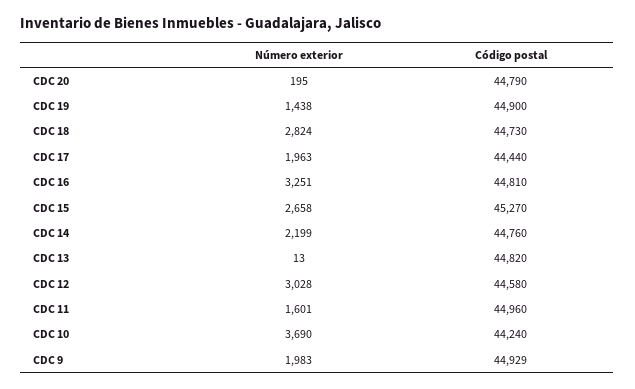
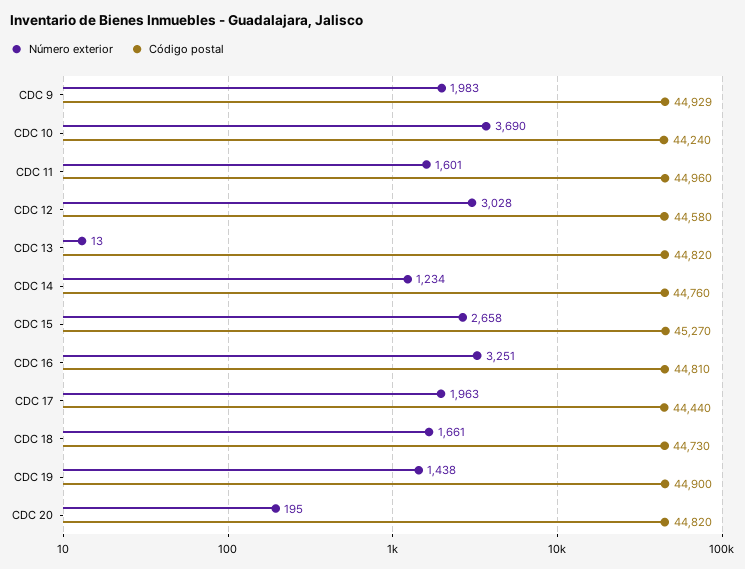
  {
    "Número exterior": {
      "CDC 20": 195,
      "CDC 19": 1438,
-     "CDC 18": 2824,
+     "CDC 18": 1661,
      "CDC 17": 1963,
      "CDC 16": 3251,
      "CDC 15": 2658,
-     "CDC 14": 2199,
+     "CDC 14": 1234,
      "CDC 13": 13,
      "CDC 12": 3028,
      "CDC 11": 1601,
      "CDC 10": 3690,
      "CDC 9": 1983
    },
    "Código postal": {
-     "CDC 20": 44790,
+     "CDC 20": 44820,
      "CDC 19": 44900,
      "CDC 18": 44730,
      "CDC 17": 44440,
      "CDC 16": 44810,
      "CDC 15": 45270,
      "CDC 14": 44760,
      "CDC 13": 44820,
      "CDC 12": 44580,
      "CDC 11": 44960,
      "CDC 10": 44240,
      "CDC 9": 44929
    }
  }

